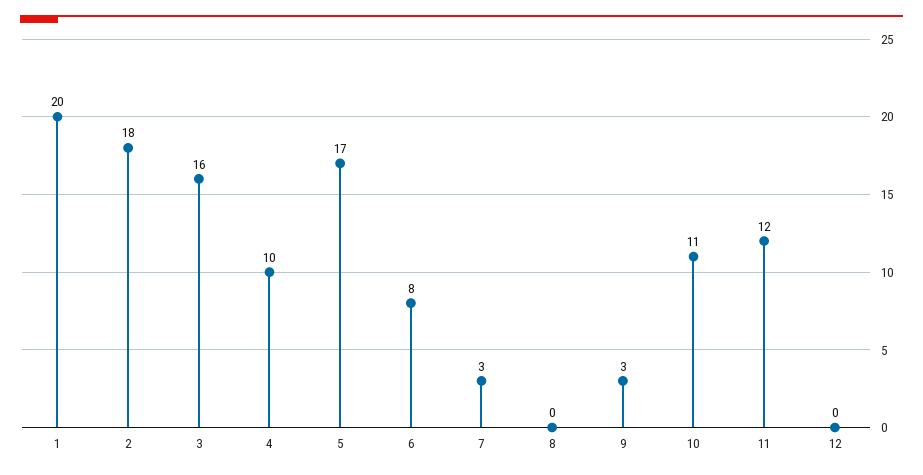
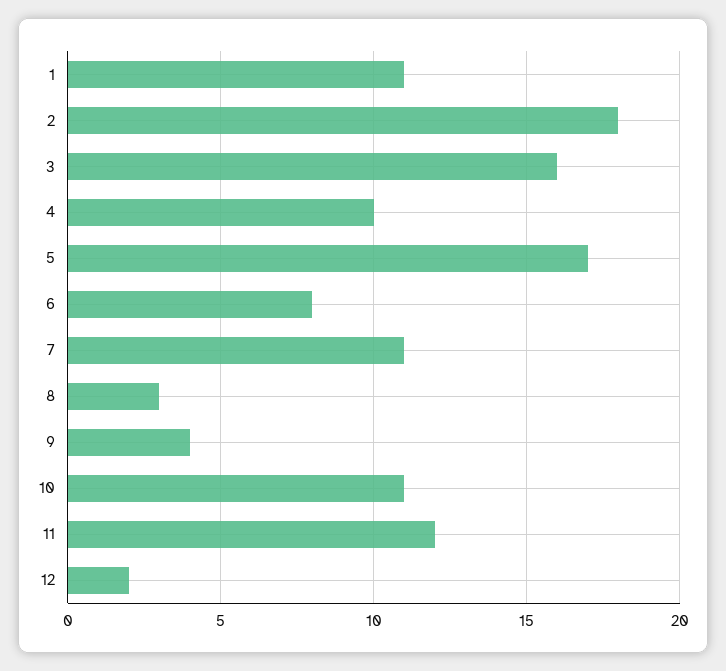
  {
-   "1": 20,
+   "1": 11,
    "2": 18,
    "3": 16,
    "4": 10,
    "5": 17,
    "6": 8,
-   "7": 3,
+   "7": 11,
-   "8": 0,
+   "8": 3,
-   "9": 3,
+   "9": 4,
    "10": 11,
    "11": 12,
-   "12": 0
+   "12": 2
  }

